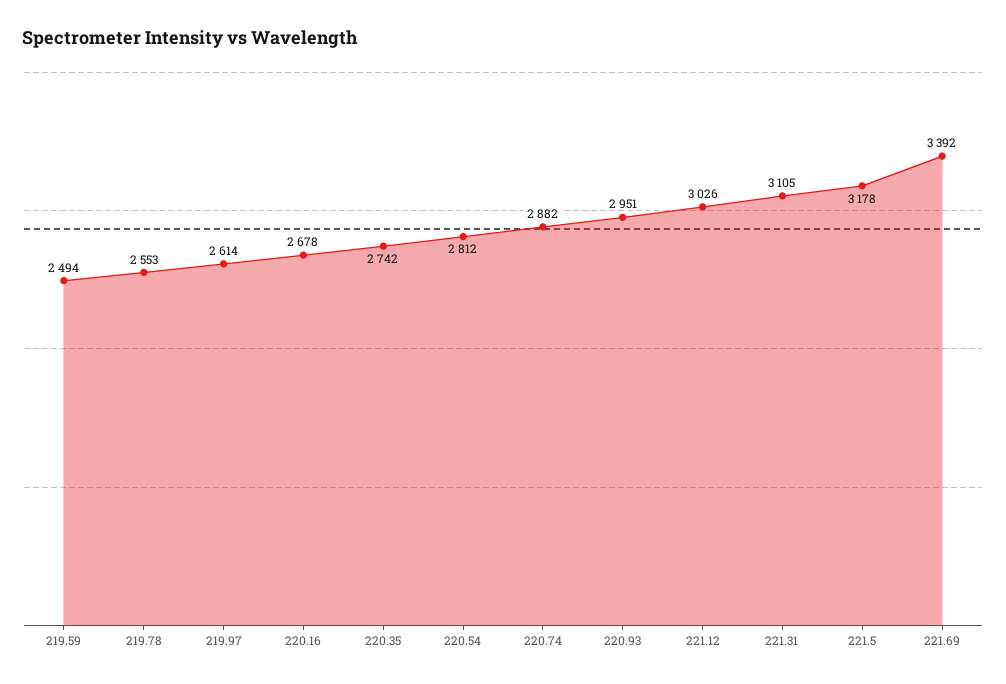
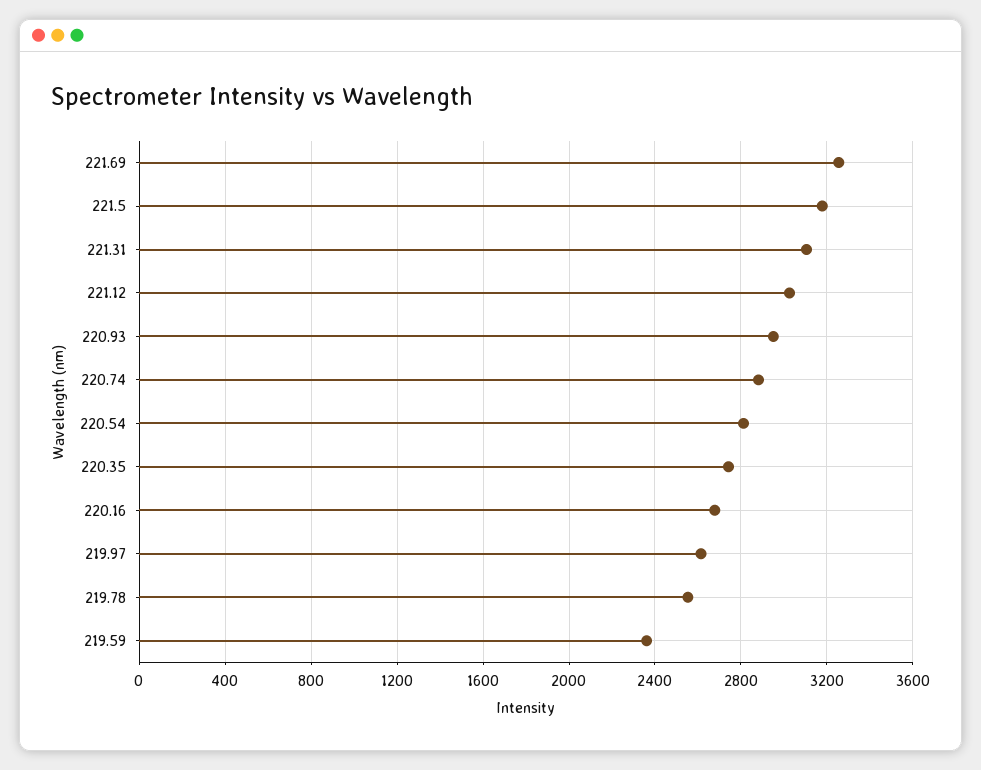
  {
-   "219.59": 2494,
+   "219.59": 2350,
    "219.78": 2553,
    "219.97": 2614,
    "220.16": 2678,
    "220.35": 2742,
    "220.54": 2812,
    "220.74": 2882,
    "220.93": 2951,
    "221.12": 3026,
    "221.31": 3105,
    "221.5": 3178,
-   "221.69": 3392
+   "221.69": 3250
  }

